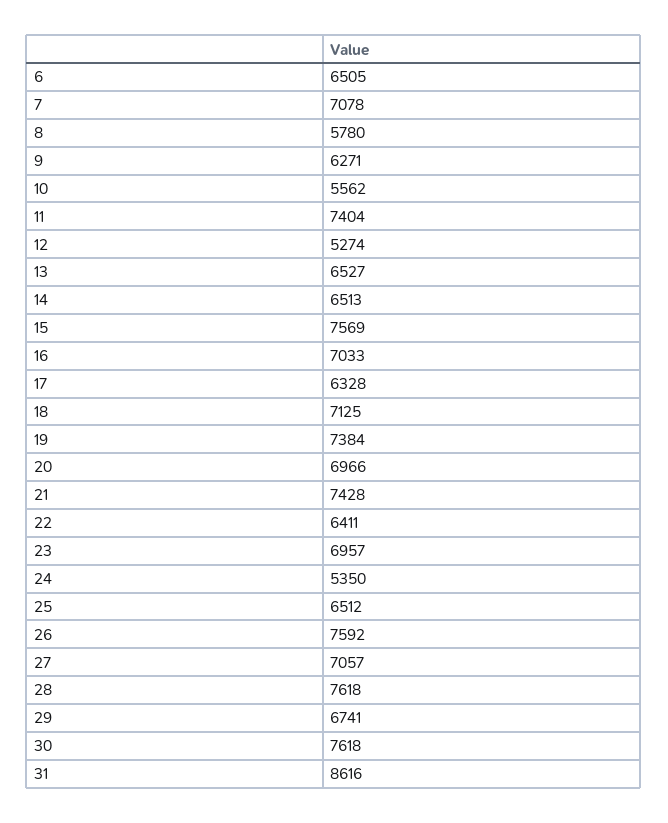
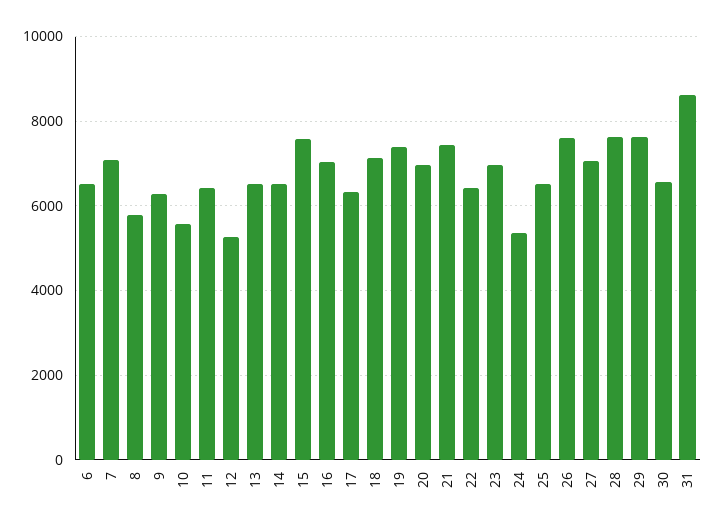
  {
    "6": 6505,
    "7": 7078,
    "8": 5780,
    "9": 6271,
    "10": 5562,
-   "11": 7404,
+   "11": 6400,
    "12": 5274,
    "13": 6527,
    "14": 6513,
    "15": 7569,
    "16": 7033,
    "17": 6328,
    "18": 7125,
    "19": 7384,
    "20": 6966,
    "21": 7428,
    "22": 6411,
    "23": 6957,
    "24": 5350,
    "25": 6512,
    "26": 7592,
    "27": 7057,
    "28": 7618,
-   "29": 6741,
+   "29": 7600,
-   "30": 7618,
+   "30": 6600,
    "31": 8616
  }

